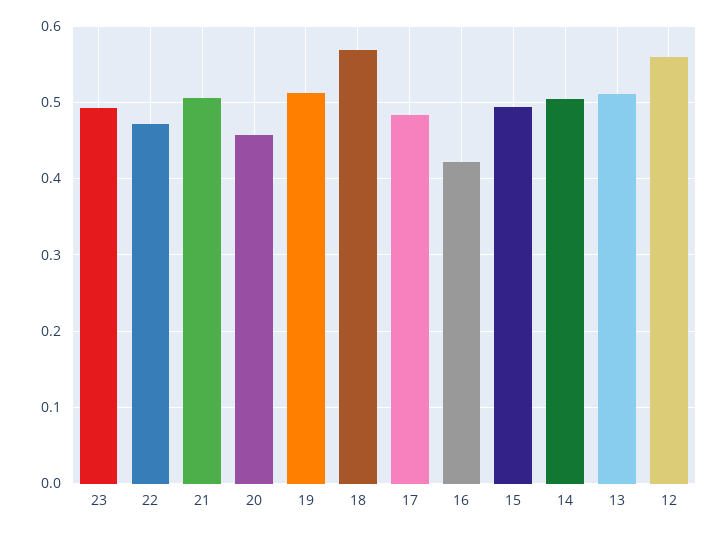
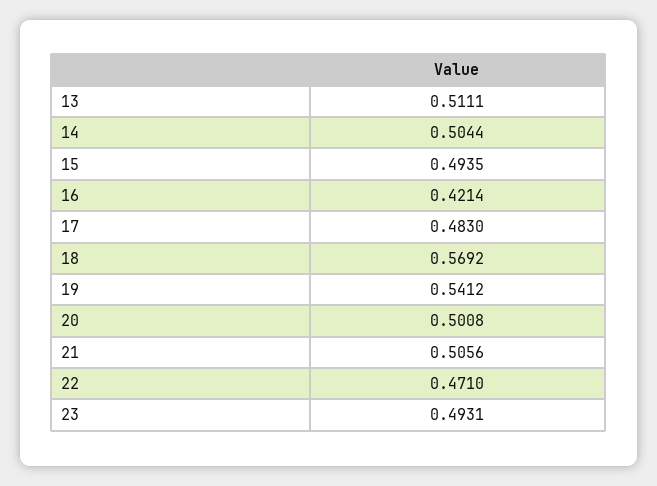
  {
    "23": 0.4931,
    "22": 0.471,
    "21": 0.5056,
-   "20": 0.46,
+   "20": 0.5008,
-   "19": 0.51,
+   "19": 0.5412,
    "18": 0.5692,
    "17": 0.483,
    "16": 0.4214,
    "15": 0.4935,
    "14": 0.5044,
-   "13": 0.5111,
+   "13": 0.5111
-   "12": 0.56
  }

